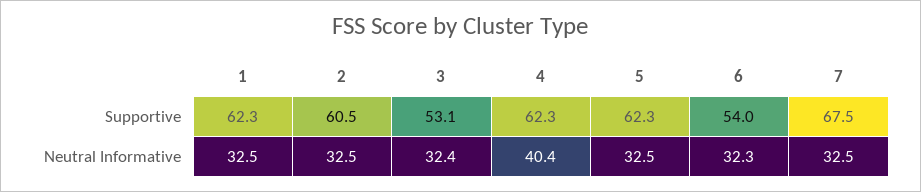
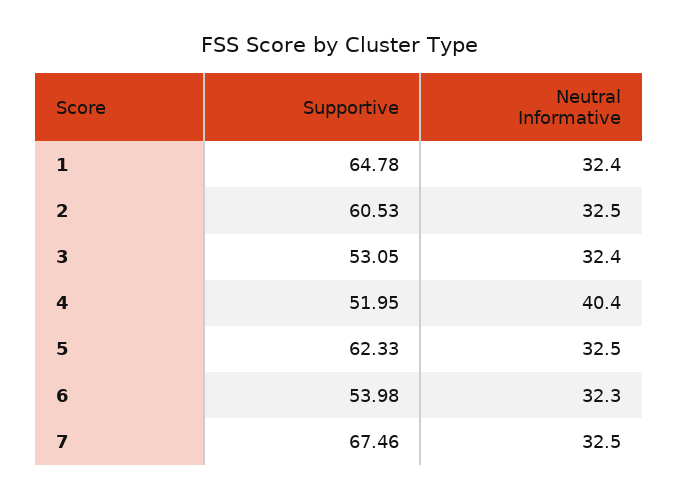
  {
    "1": {
-     "Supportive": 62.3,
+     "Supportive": 64.78,
-     "Neutral Informative": 32.5
+     "Neutral Informative": 32.4
    },
    "2": {
      "Supportive": 60.53,
      "Neutral Informative": 32.5
    },
    "3": {
      "Supportive": 53.05,
      "Neutral Informative": 32.4
    },
    "4": {
-     "Supportive": 62.3,
+     "Supportive": 51.95,
      "Neutral Informative": 40.4
    },
    "5": {
      "Supportive": 62.33,
      "Neutral Informative": 32.5
    },
    "6": {
      "Supportive": 53.98,
      "Neutral Informative": 32.3
    },
    "7": {
      "Supportive": 67.46,
      "Neutral Informative": 32.5
    }
  }

